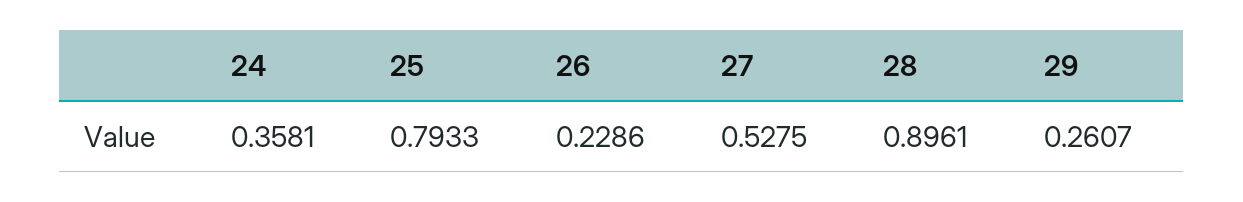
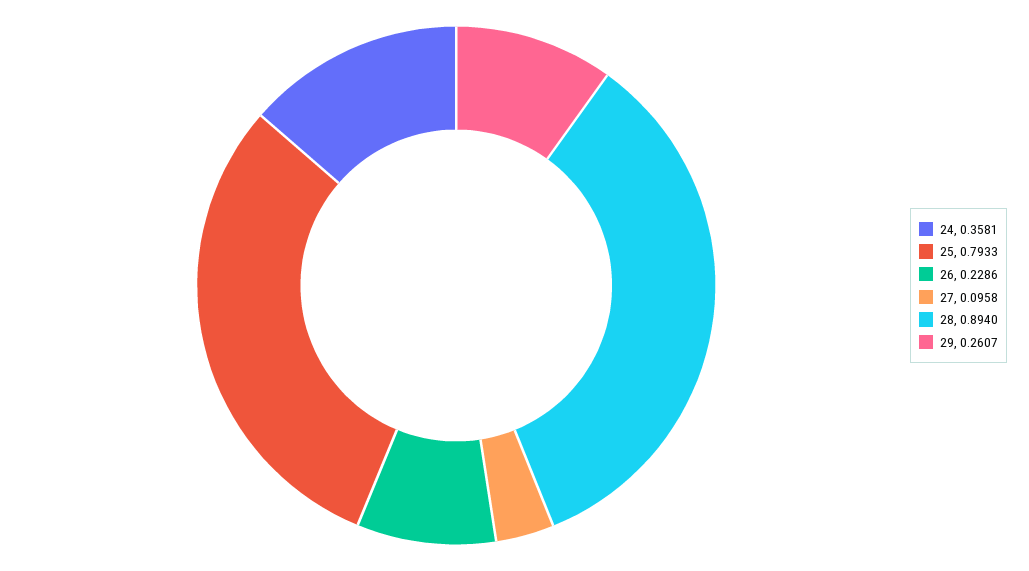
  {
    "24": 0.3581,
    "25": 0.7933,
    "26": 0.2286,
-   "27": 0.5275,
+   "27": 0.0958,
-   "28": 0.8961,
+   "28": 0.894,
    "29": 0.2607
  }

